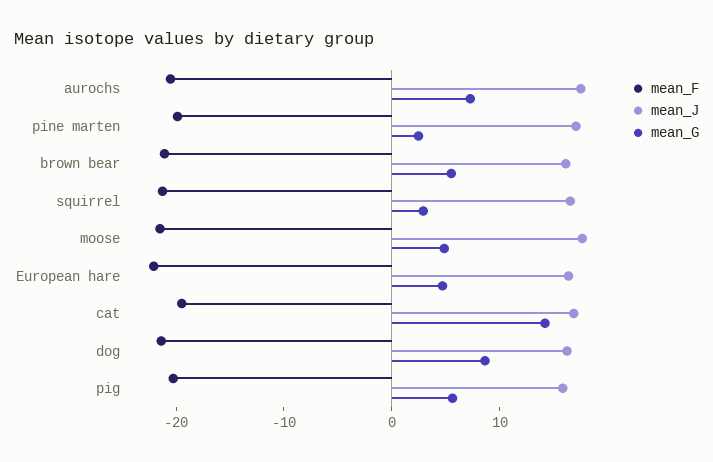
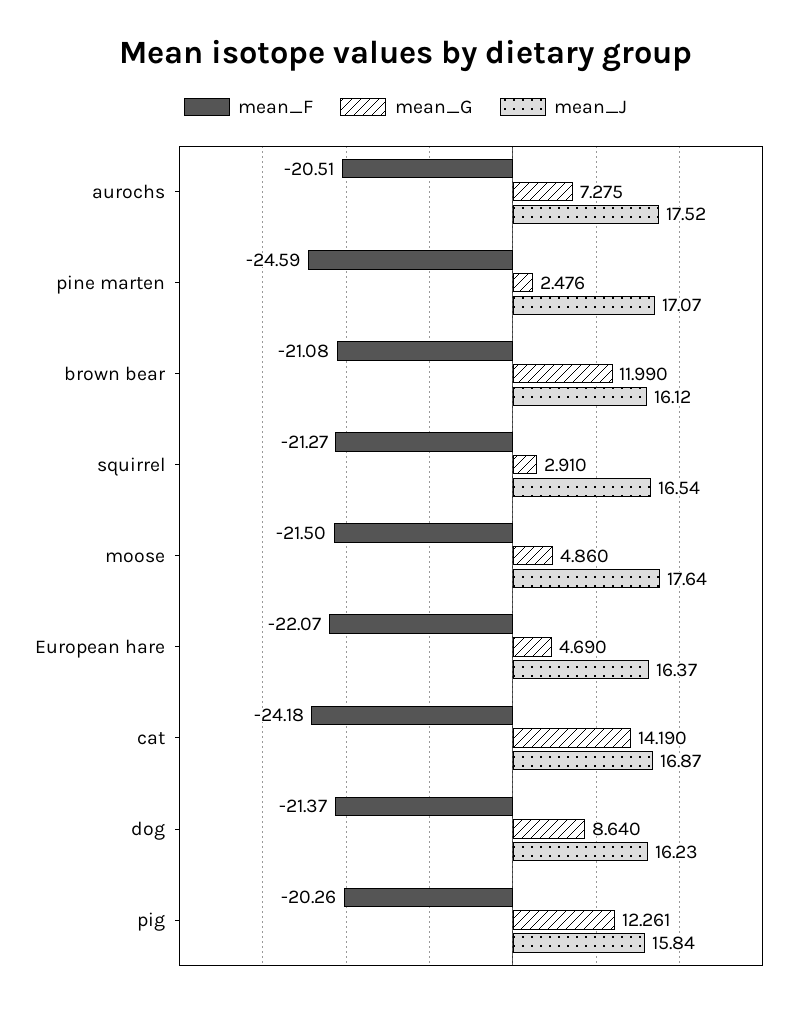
  {
    "mean_F": {
      "aurochs": -20.51,
-     "pine marten": -20,
+     "pine marten": -24.59,
      "brown bear": -21.08,
      "squirrel": -21.27,
      "moose": -21.5,
      "European hare": -22.07,
-     "cat": -20,
+     "cat": -24.18,
      "dog": -21.37,
      "pig": -20.26
    },
    "mean_J": {
      "aurochs": 17.52,
      "pine marten": 17.07,
      "brown bear": 16.12,
      "squirrel": 16.54,
      "moose": 17.64,
      "European hare": 16.37,
      "cat": 16.87,
      "dog": 16.23,
      "pig": 15.84
    },
    "mean_G": {
      "aurochs": 7.275,
      "pine marten": 2.476,
-     "brown bear": 6,
+     "brown bear": 11.99,
      "squirrel": 2.91,
      "moose": 4.86,
      "European hare": 4.69,
      "cat": 14.19,
      "dog": 8.64,
-     "pig": 6
+     "pig": 12.261
    }
  }

